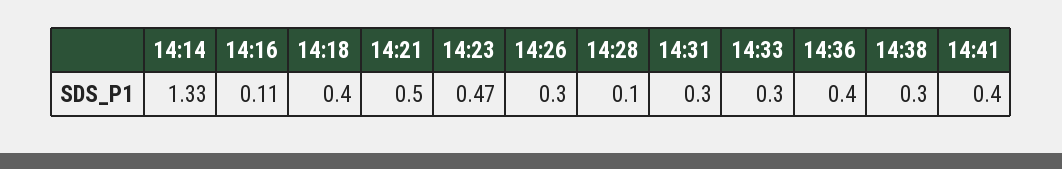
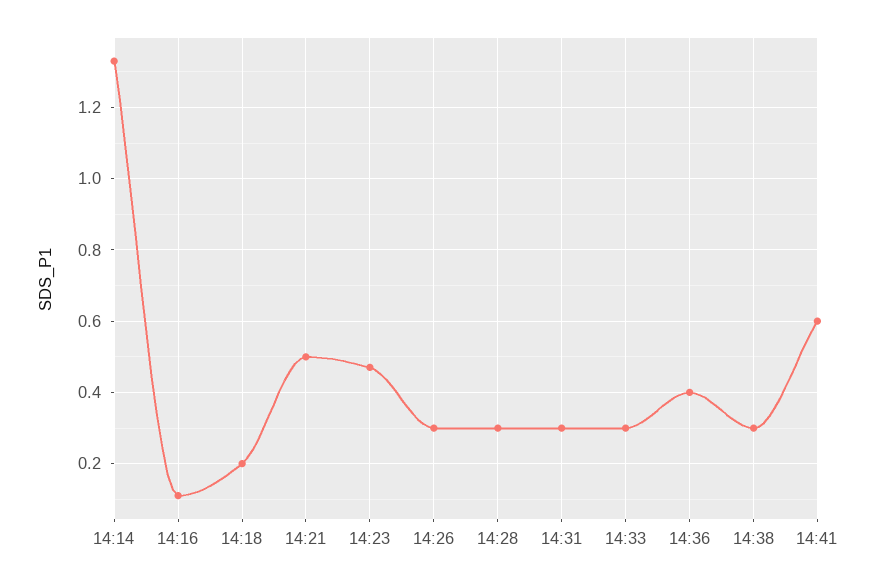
  {
    "14:14": 1.33,
    "14:16": 0.11,
-   "14:18": 0.4,
+   "14:18": 0.2,
    "14:21": 0.5,
    "14:23": 0.47,
    "14:26": 0.3,
-   "14:28": 0.1,
+   "14:28": 0.3,
    "14:31": 0.3,
    "14:33": 0.3,
    "14:36": 0.4,
    "14:38": 0.3,
-   "14:41": 0.4
+   "14:41": 0.6
  }

